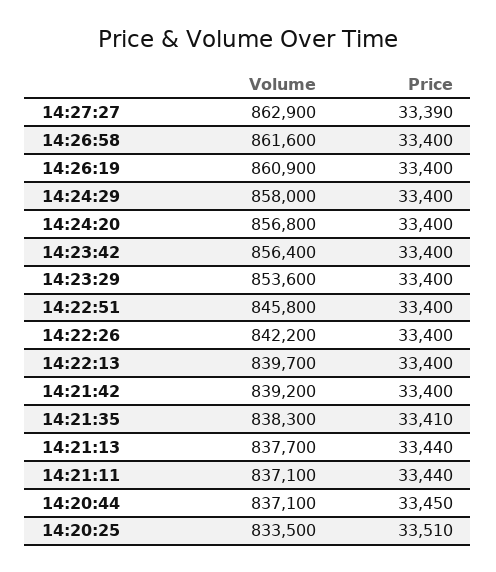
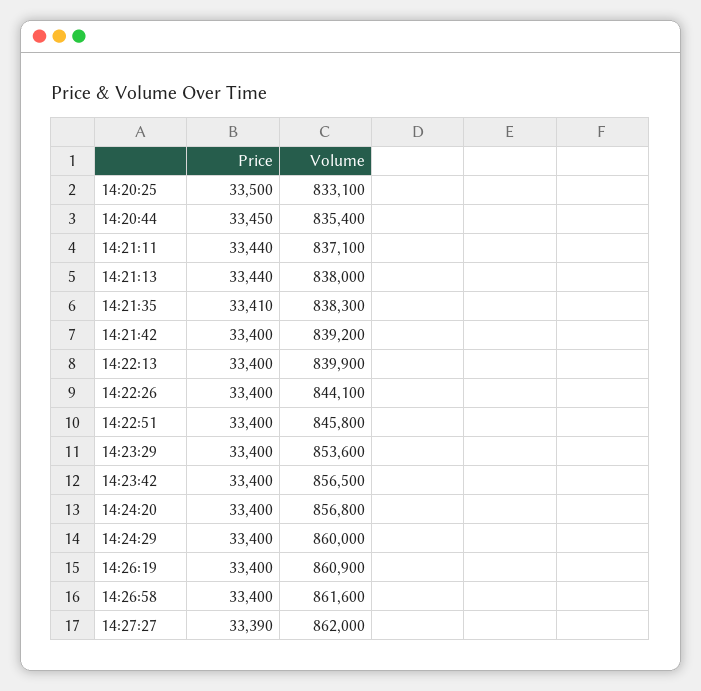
  {
    "Volume": {
-     "14:27:27": 862900,
+     "14:27:27": 862000,
      "14:26:58": 861600,
      "14:26:19": 860900,
-     "14:24:29": 858000,
+     "14:24:29": 860000,
      "14:24:20": 856800,
-     "14:23:42": 856400,
+     "14:23:42": 856500,
      "14:23:29": 853600,
      "14:22:51": 845800,
-     "14:22:26": 842200,
+     "14:22:26": 844100,
-     "14:22:13": 839700,
+     "14:22:13": 839900,
      "14:21:42": 839200,
      "14:21:35": 838300,
-     "14:21:13": 837700,
+     "14:21:13": 838000,
      "14:21:11": 837100,
-     "14:20:44": 837100,
+     "14:20:44": 835400,
-     "14:20:25": 833500
+     "14:20:25": 833100
    },
    "Price": {
      "14:27:27": 33390,
      "14:26:58": 33400,
      "14:26:19": 33400,
      "14:24:29": 33400,
      "14:24:20": 33400,
      "14:23:42": 33400,
      "14:23:29": 33400,
      "14:22:51": 33400,
      "14:22:26": 33400,
      "14:22:13": 33400,
      "14:21:42": 33400,
      "14:21:35": 33410,
      "14:21:13": 33440,
      "14:21:11": 33440,
      "14:20:44": 33450,
-     "14:20:25": 33510
+     "14:20:25": 33500
    }
  }

